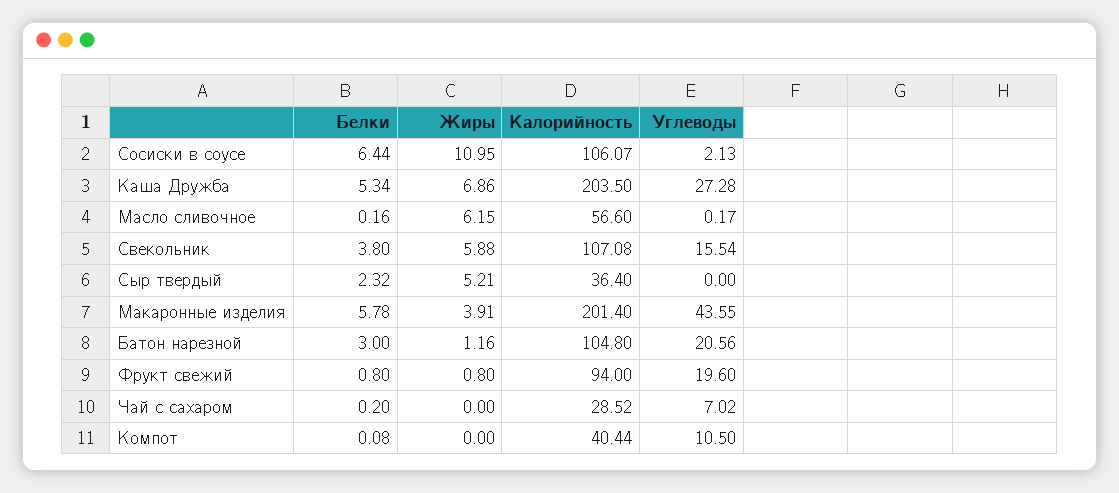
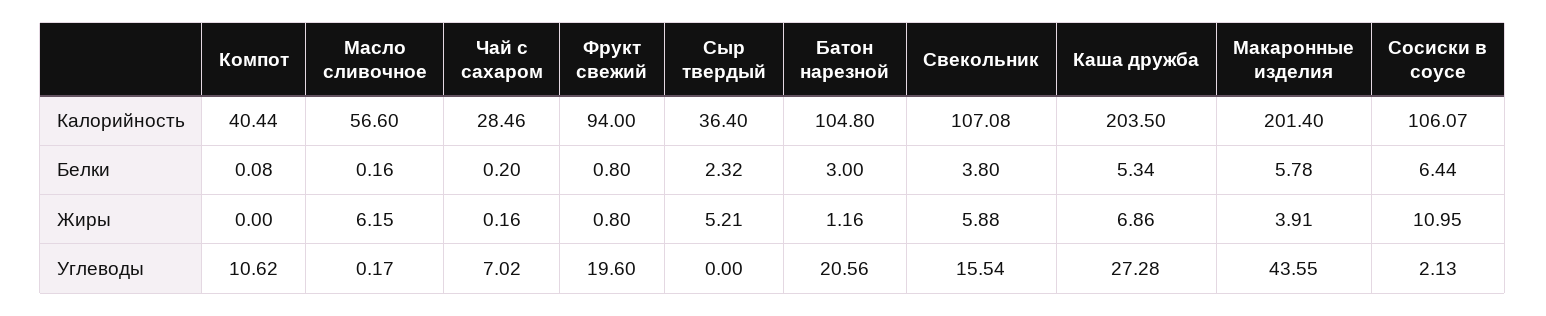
  {
    "Белки": {
      "Сосиски в соусе": 6.44,
      "Каша Дружба": 5.34,
      "Масло сливочное": 0.16,
      "Свекольник": 3.8,
      "Сыр твердый": 2.32,
      "Макаронные изделия": 5.78,
      "Батон нарезной": 3,
      "Фрукт свежий": 0.8,
      "Чай с сахаром": 0.2,
      "Компот": 0.08
    },
    "Жиры": {
      "Сосиски в соусе": 10.95,
      "Каша Дружба": 6.86,
      "Масло сливочное": 6.15,
      "Свекольник": 5.88,
      "Сыр твердый": 5.21,
      "Макаронные изделия": 3.91,
      "Батон нарезной": 1.16,
      "Фрукт свежий": 0.8,
-     "Чай с сахаром": 0,
+     "Чай с сахаром": 0.16,
      "Компот": 0
    },
    "Калорийность": {
      "Сосиски в соусе": 106.07,
      "Каша Дружба": 203.5,
      "Масло сливочное": 56.6,
      "Свекольник": 107.08,
      "Сыр твердый": 36.4,
      "Макаронные изделия": 201.4,
      "Батон нарезной": 104.8,
      "Фрукт свежий": 94,
-     "Чай с сахаром": 28.52,
+     "Чай с сахаром": 28.46,
      "Компот": 40.44
    },
    "Углеводы": {
      "Сосиски в соусе": 2.13,
      "Каша Дружба": 27.28,
      "Масло сливочное": 0.17,
      "Свекольник": 15.54,
      "Сыр твердый": 0,
      "Макаронные изделия": 43.55,
      "Батон нарезной": 20.56,
      "Фрукт свежий": 19.6,
      "Чай с сахаром": 7.02,
-     "Компот": 10.5
+     "Компот": 10.62
    }
  }

